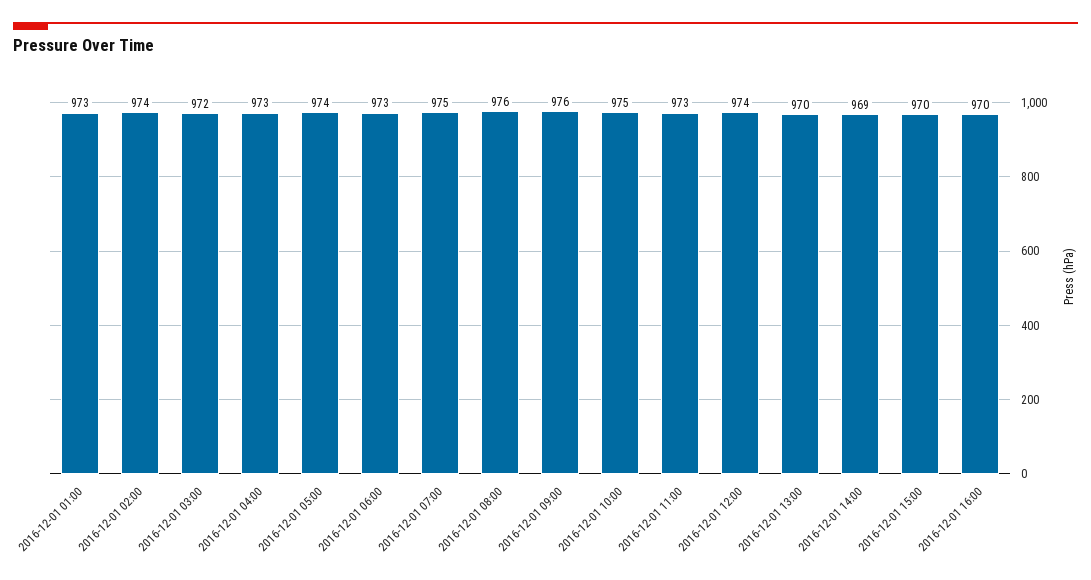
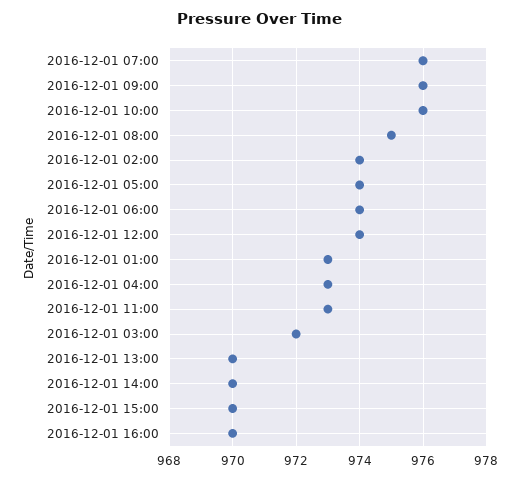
  {
    "2016-12-01 01:00": 973,
    "2016-12-01 02:00": 974,
    "2016-12-01 03:00": 972,
    "2016-12-01 04:00": 973,
    "2016-12-01 05:00": 974,
-   "2016-12-01 06:00": 973,
+   "2016-12-01 06:00": 974,
-   "2016-12-01 07:00": 975,
+   "2016-12-01 07:00": 976,
-   "2016-12-01 08:00": 976,
+   "2016-12-01 08:00": 975,
    "2016-12-01 09:00": 976,
-   "2016-12-01 10:00": 975,
+   "2016-12-01 10:00": 976,
    "2016-12-01 11:00": 973,
    "2016-12-01 12:00": 974,
    "2016-12-01 13:00": 970,
-   "2016-12-01 14:00": 969,
+   "2016-12-01 14:00": 970,
    "2016-12-01 15:00": 970,
    "2016-12-01 16:00": 970
  }

